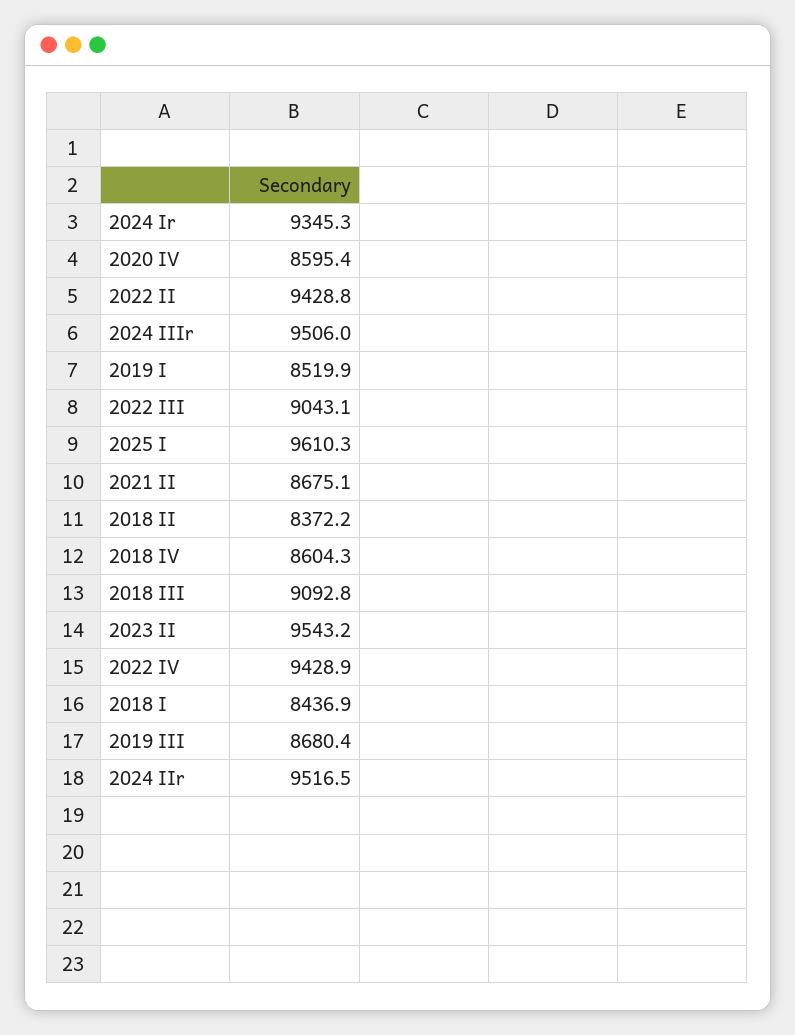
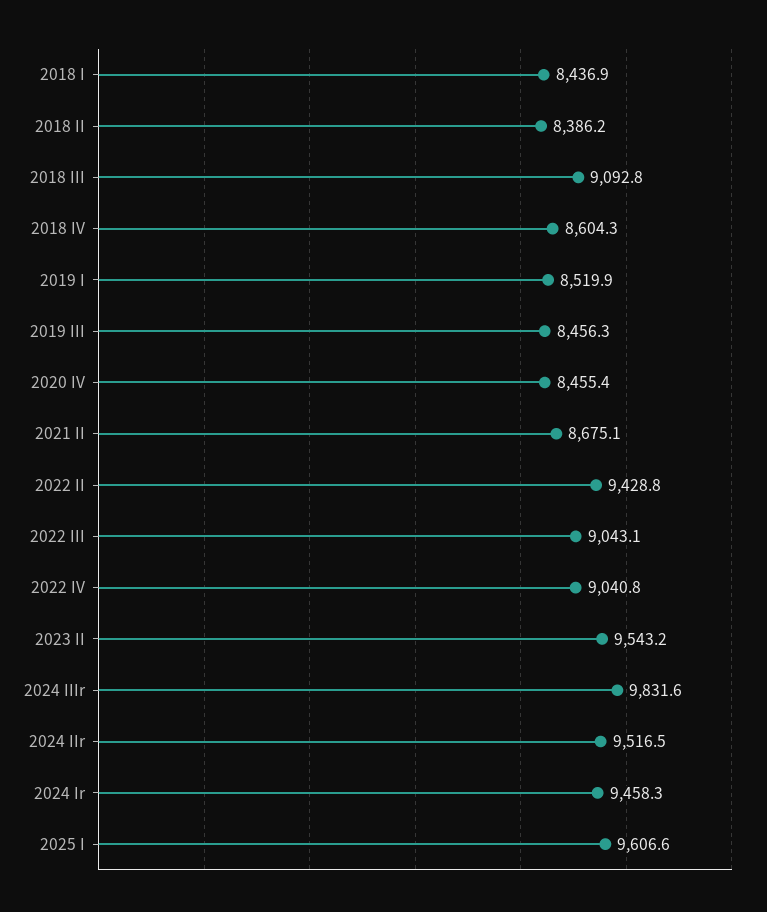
  {
-   "2024 Ir": 9345.3,
+   "2024 Ir": 9458.3,
-   "2020 IV": 8595.4,
+   "2020 IV": 8455.4,
    "2022 II": 9428.8,
-   "2024 IIIr": 9506,
+   "2024 IIIr": 9831.6,
    "2019 I": 8519.9,
    "2022 III": 9043.1,
-   "2025 I": 9610.3,
+   "2025 I": 9606.6,
    "2021 II": 8675.1,
-   "2018 II": 8372.2,
+   "2018 II": 8386.2,
    "2018 IV": 8604.3,
    "2018 III": 9092.8,
    "2023 II": 9543.2,
-   "2022 IV": 9428.9,
+   "2022 IV": 9040.8,
    "2018 I": 8436.9,
-   "2019 III": 8680.4,
+   "2019 III": 8456.3,
    "2024 IIr": 9516.5
  }

